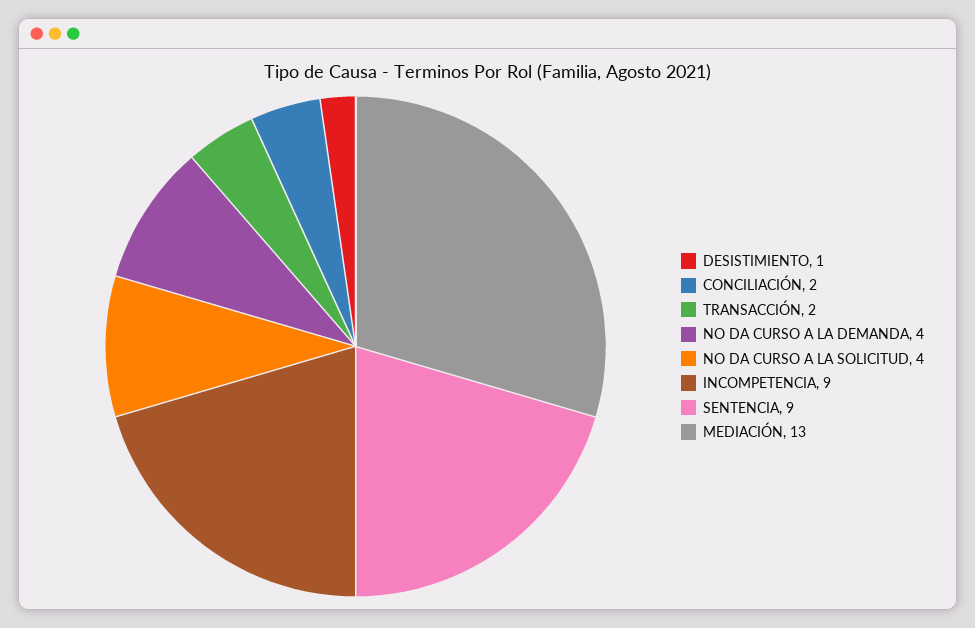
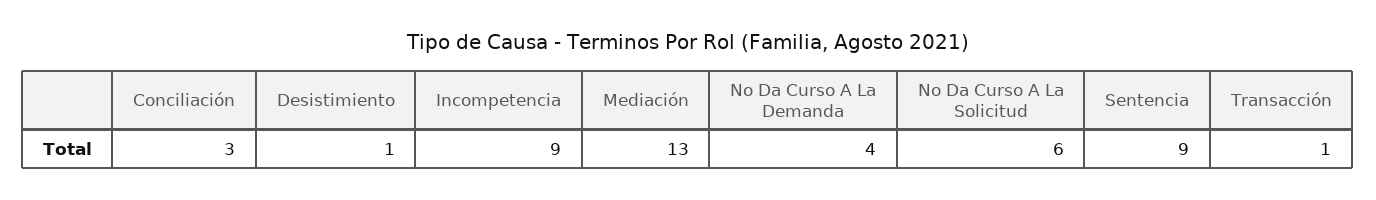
  {
    "DESISTIMIENTO": 1,
-   "CONCILIACIÓN": 2,
+   "CONCILIACIÓN": 3,
-   "TRANSACCIÓN": 2,
+   "TRANSACCIÓN": 1,
    "NO DA CURSO A LA DEMANDA": 4,
-   "NO DA CURSO A LA SOLICITUD": 4,
+   "NO DA CURSO A LA SOLICITUD": 6,
    "INCOMPETENCIA": 9,
    "SENTENCIA": 9,
    "MEDIACIÓN": 13
  }

